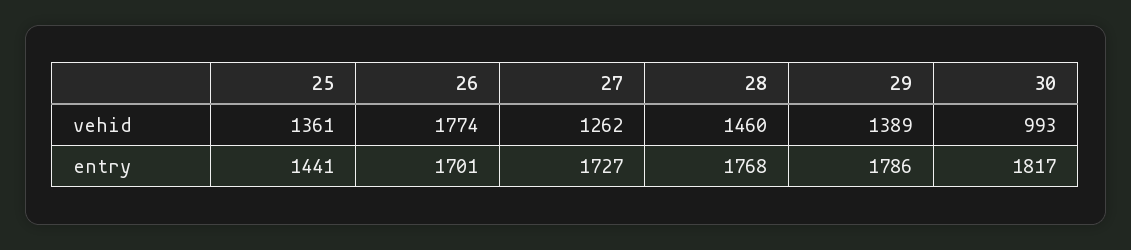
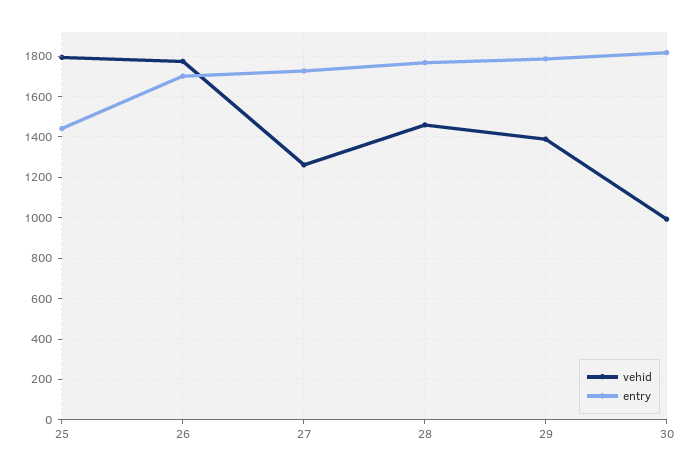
  {
    "vehid": {
-     "25": 1361,
+     "25": 1800,
      "26": 1774,
      "27": 1262,
      "28": 1460,
      "29": 1389,
      "30": 993
    },
    "entry": {
      "25": 1441,
      "26": 1701,
      "27": 1727,
      "28": 1768,
      "29": 1786,
      "30": 1817
    }
  }

